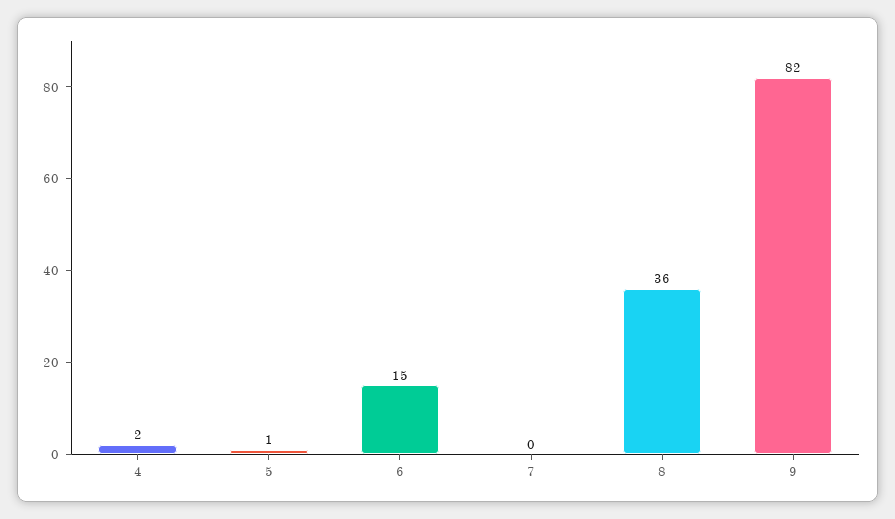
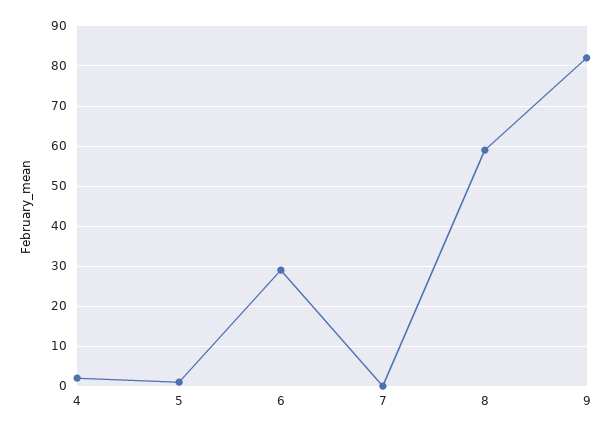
  {
    "4": 2,
    "5": 1,
-   "6": 15,
+   "6": 30,
    "7": 0,
-   "8": 36,
+   "8": 60,
    "9": 82
  }

